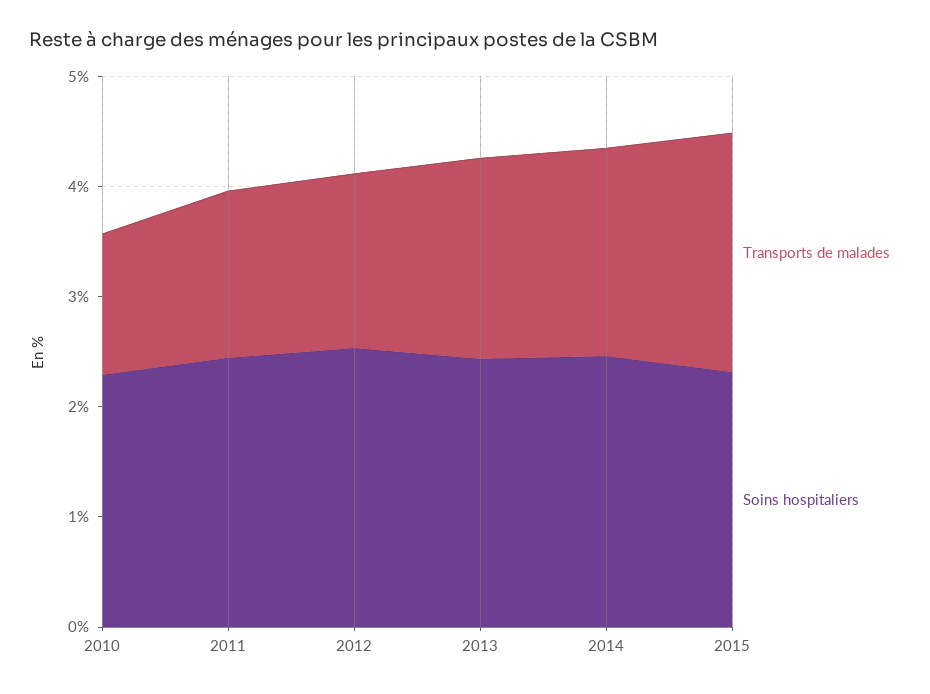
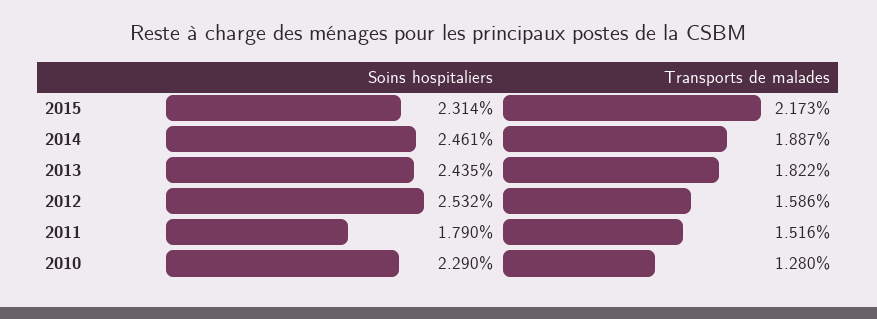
  {
    "Transports de malades": {
      "2010": 1.28,
      "2011": 1.516,
      "2012": 1.586,
      "2013": 1.822,
      "2014": 1.887,
      "2015": 2.173
    },
    "Soins hospitaliers": {
      "2010": 2.29,
-     "2011": 2.4,
+     "2011": 1.79,
      "2012": 2.532,
      "2013": 2.435,
      "2014": 2.461,
      "2015": 2.314
    }
  }

